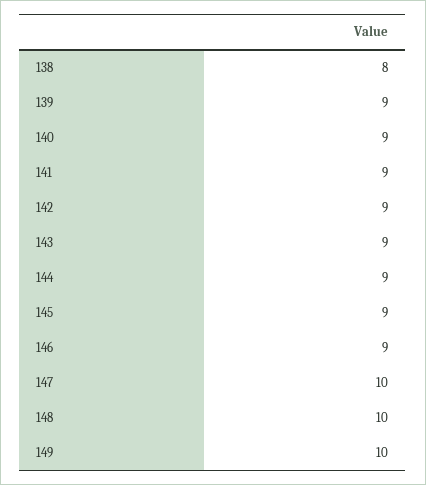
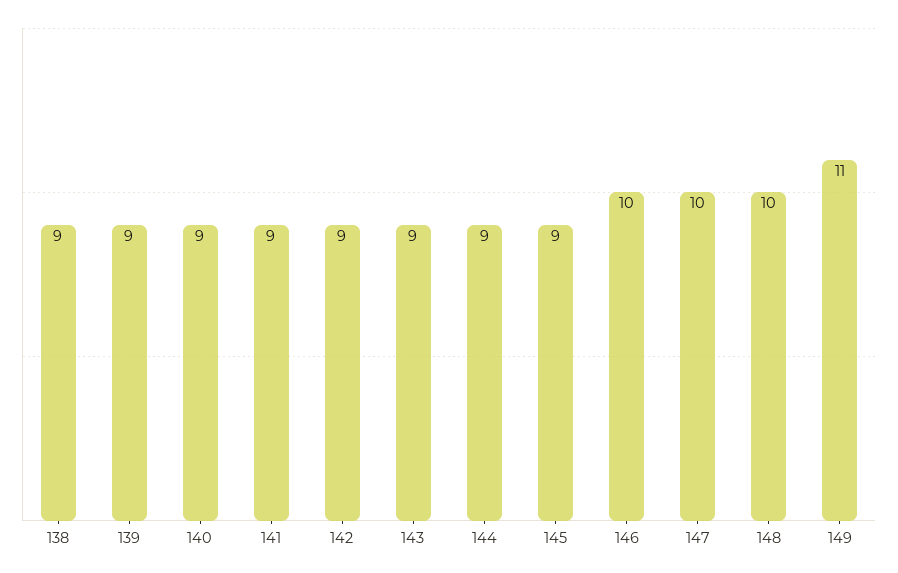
  {
-   "138": 8,
+   "138": 9,
    "139": 9,
    "140": 9,
    "141": 9,
    "142": 9,
    "143": 9,
    "144": 9,
    "145": 9,
-   "146": 9,
+   "146": 10,
    "147": 10,
    "148": 10,
-   "149": 10
+   "149": 11
  }

